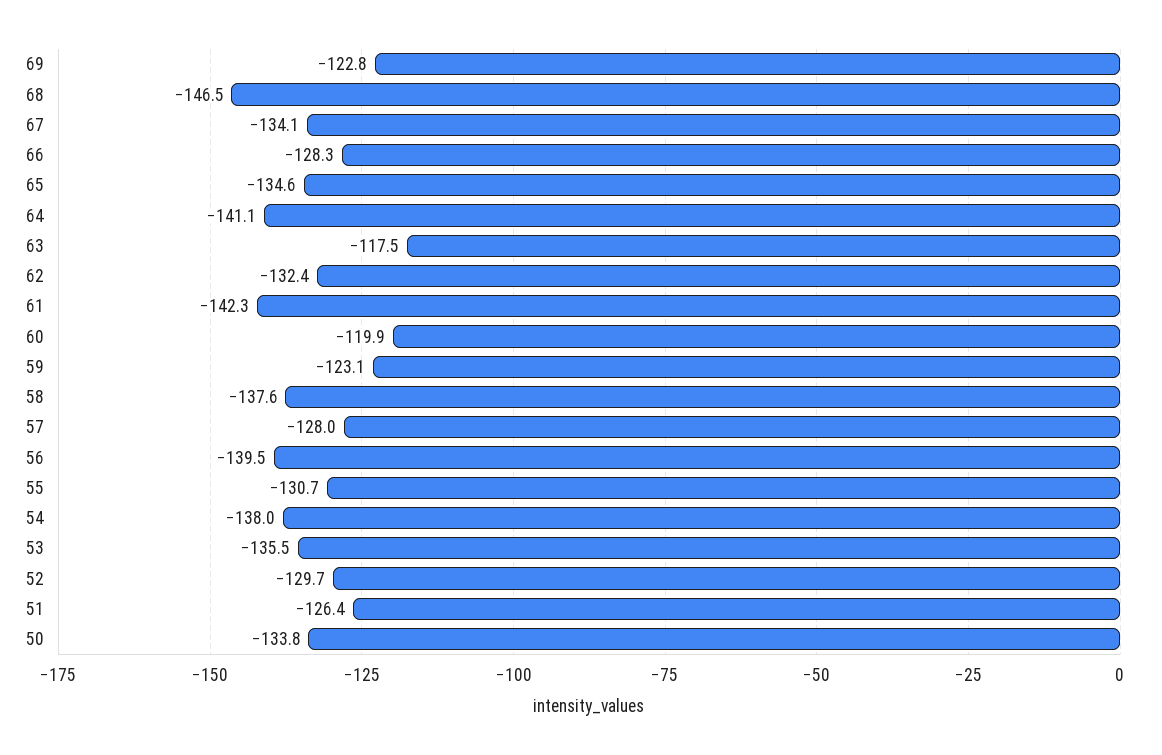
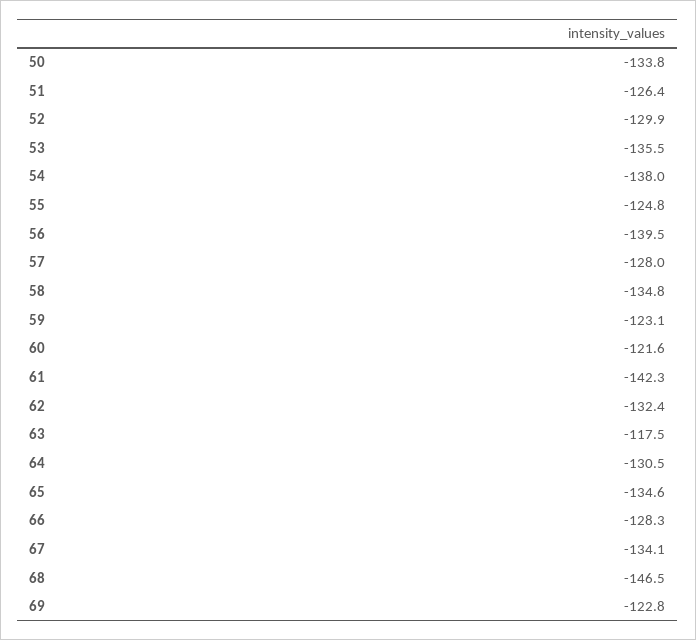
  {
    "69": -122.8,
    "68": -146.5,
    "67": -134.1,
    "66": -128.3,
    "65": -134.6,
-   "64": -141.1,
+   "64": -130.5,
    "63": -117.5,
    "62": -132.4,
    "61": -142.3,
-   "60": -119.9,
+   "60": -121.6,
    "59": -123.1,
-   "58": -137.6,
+   "58": -134.8,
    "57": -128,
    "56": -139.5,
-   "55": -130.7,
+   "55": -124.8,
    "54": -138,
    "53": -135.5,
-   "52": -129.7,
+   "52": -129.9,
    "51": -126.4,
    "50": -133.8
  }

